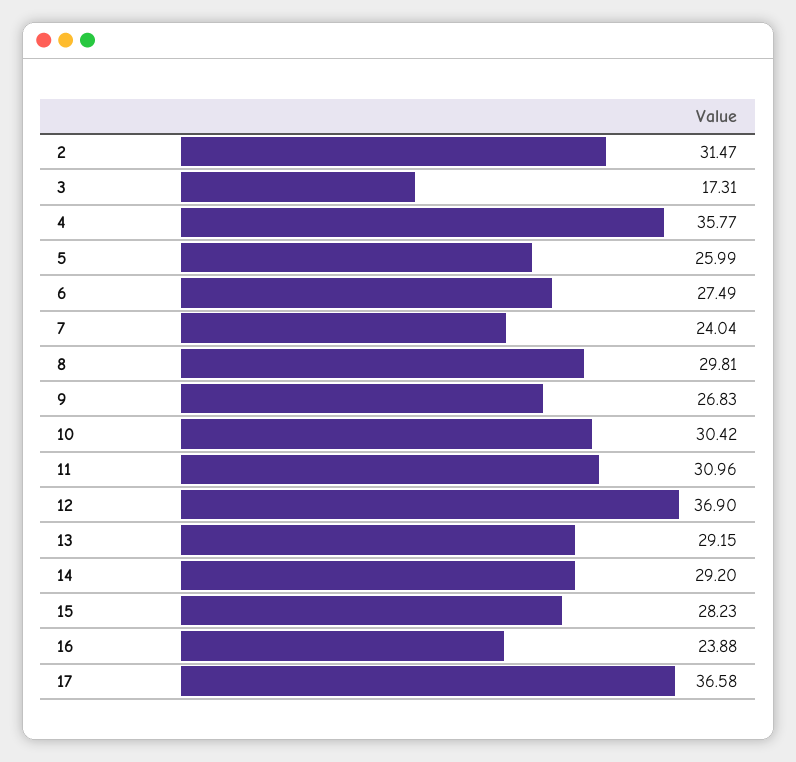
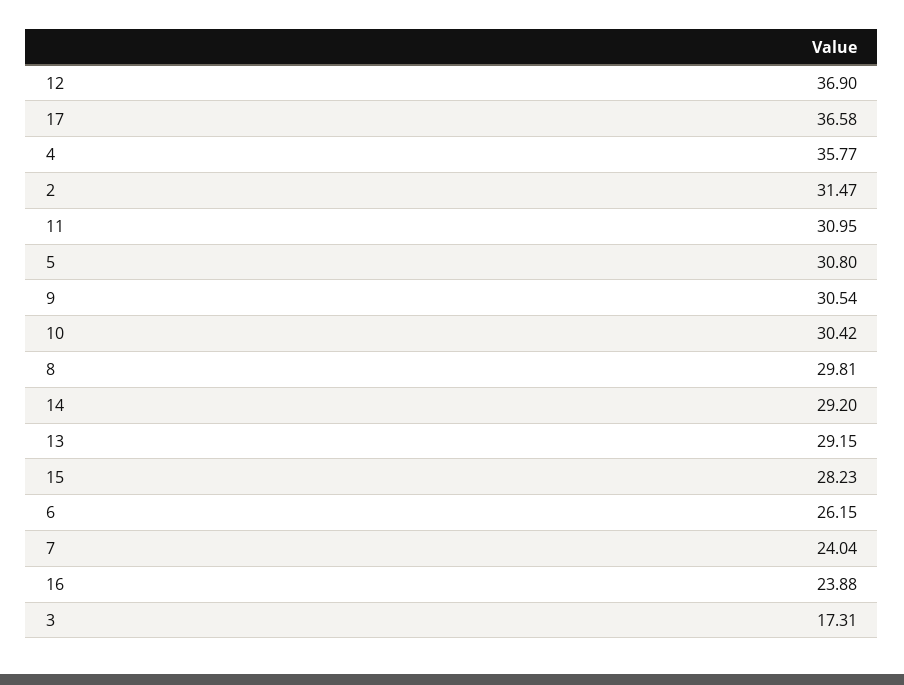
  {
    "2": 31.47,
    "3": 17.31,
    "4": 35.77,
-   "5": 25.99,
+   "5": 30.8,
-   "6": 27.49,
+   "6": 26.15,
    "7": 24.04,
    "8": 29.81,
-   "9": 26.83,
+   "9": 30.54,
    "10": 30.42,
-   "11": 30.96,
+   "11": 30.95,
    "12": 36.9,
    "13": 29.15,
    "14": 29.2,
    "15": 28.23,
    "16": 23.88,
    "17": 36.58
  }

